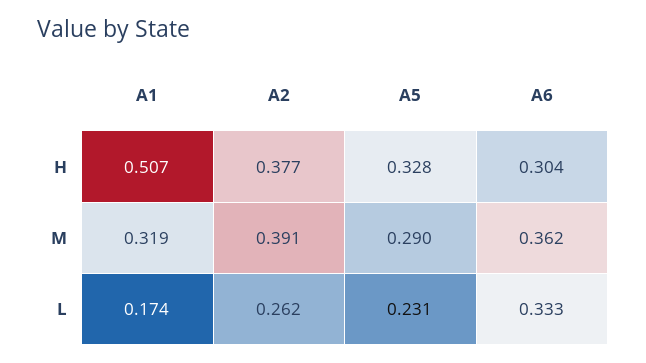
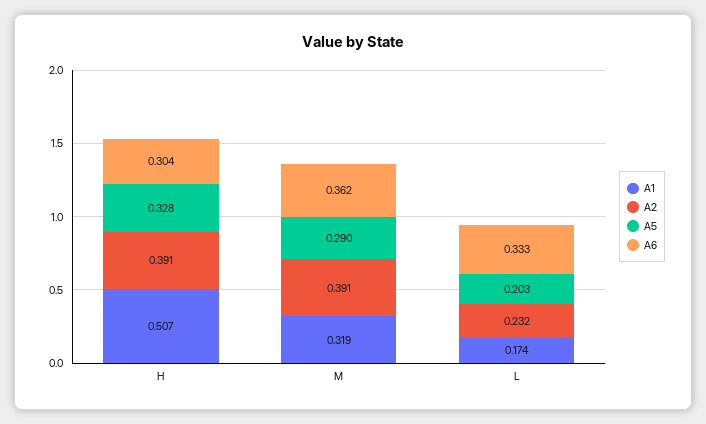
  {
    "A1": {
      "H": 0.507,
      "M": 0.319,
      "L": 0.174
    },
    "A2": {
-     "H": 0.377,
+     "H": 0.391,
      "M": 0.391,
-     "L": 0.262
+     "L": 0.232
    },
    "A5": {
      "H": 0.328,
      "M": 0.29,
-     "L": 0.231
+     "L": 0.203
    },
    "A6": {
      "H": 0.304,
      "M": 0.362,
      "L": 0.333
    }
  }

